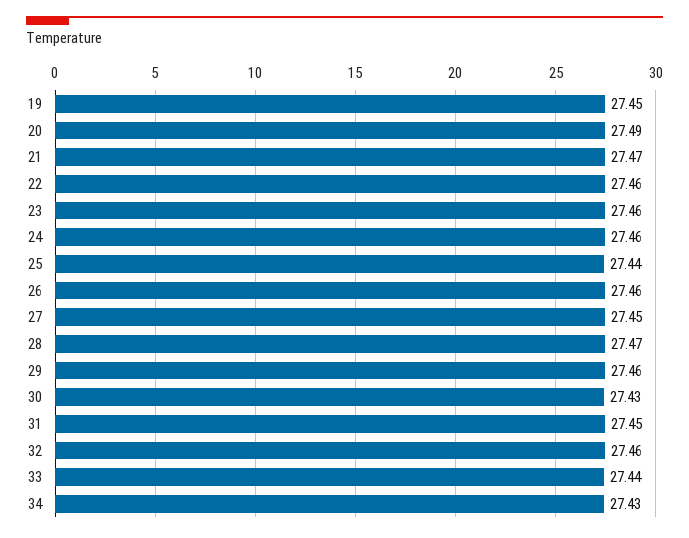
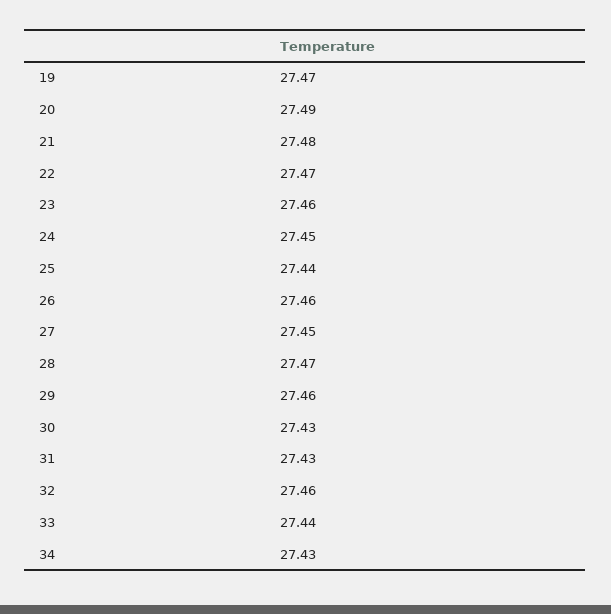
  {
-   "19": 27.45,
+   "19": 27.47,
    "20": 27.49,
-   "21": 27.47,
+   "21": 27.48,
-   "22": 27.46,
+   "22": 27.47,
    "23": 27.46,
-   "24": 27.46,
+   "24": 27.45,
    "25": 27.44,
    "26": 27.46,
    "27": 27.45,
    "28": 27.47,
    "29": 27.46,
    "30": 27.43,
-   "31": 27.45,
+   "31": 27.43,
    "32": 27.46,
    "33": 27.44,
    "34": 27.43
  }

